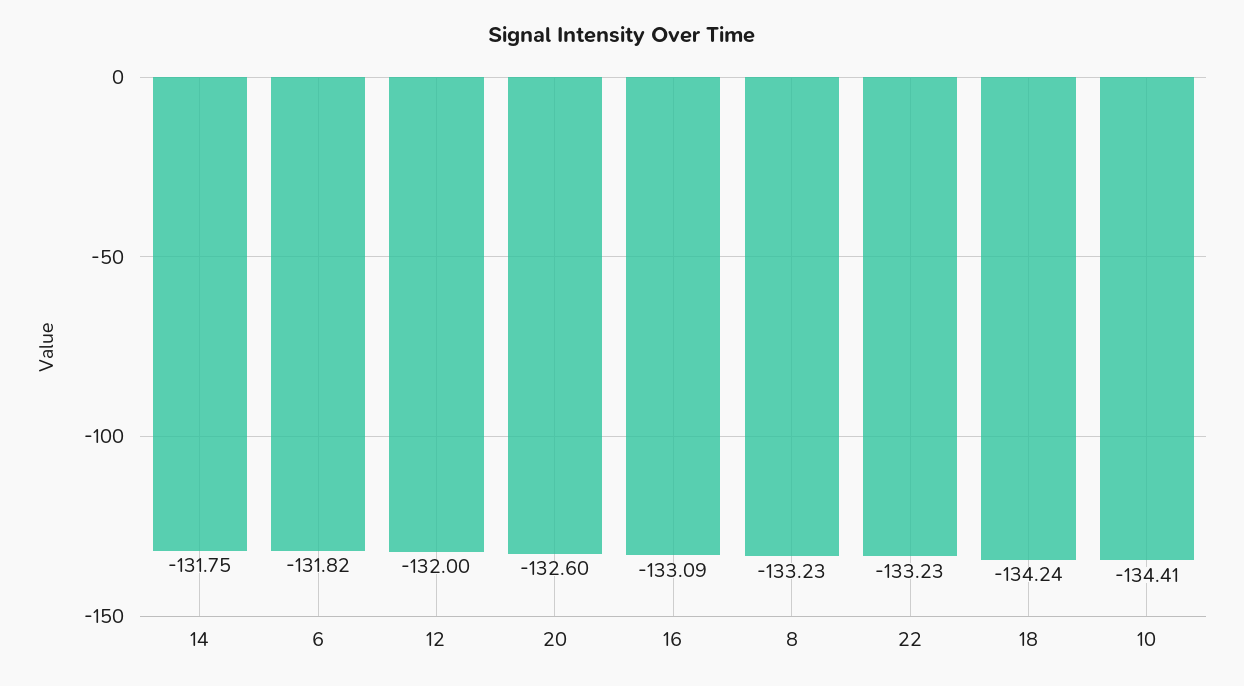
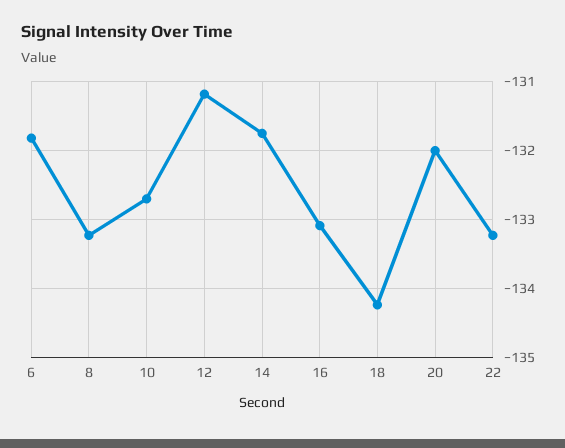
  {
    "14": -131.75,
    "6": -131.82,
-   "12": -132,
+   "12": -131.2,
-   "20": -132.6,
+   "20": -132,
    "16": -133.09,
    "8": -133.23,
    "22": -133.23,
    "18": -134.24,
-   "10": -134.41
+   "10": -132.7
  }

